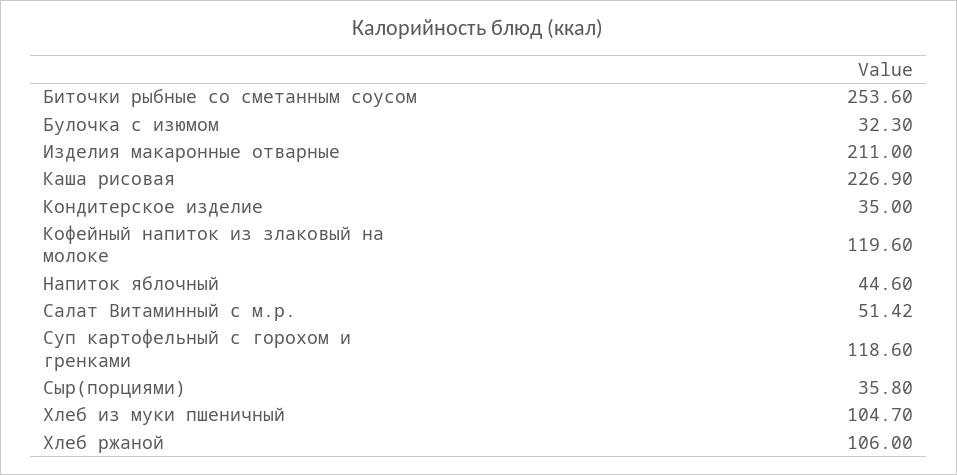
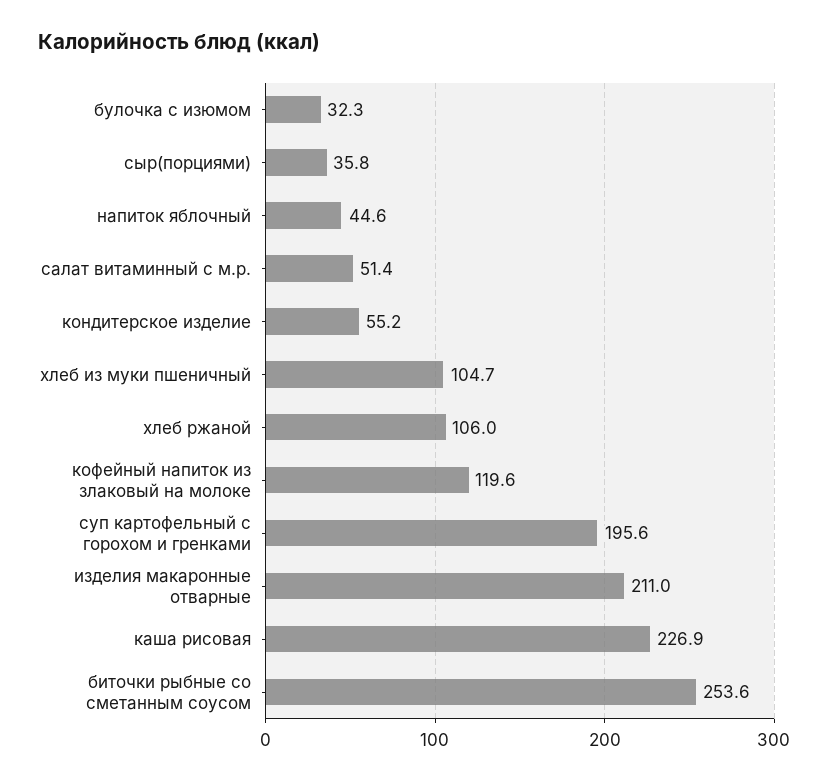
  {
    "Биточки рыбные со сметанным соусом": 253.6,
    "Булочка с изюмом": 32.3,
    "Изделия макаронные отварные": 211,
    "Каша рисовая": 226.9,
-   "Кондитерское изделие": 35,
+   "Кондитерское изделие": 55.2,
    "Кофейный напиток из злаковый на молоке": 119.6,
    "Напиток яблочный": 44.6,
    "Салат Витаминный с м.р.": 51.42,
-   "Суп картофельный с горохом и гренками": 118.6,
+   "Суп картофельный с горохом и гренками": 195.6,
    "Сыр(порциями)": 35.8,
    "Хлеб из муки пшеничный": 104.7,
    "Хлеб ржаной": 106
  }

